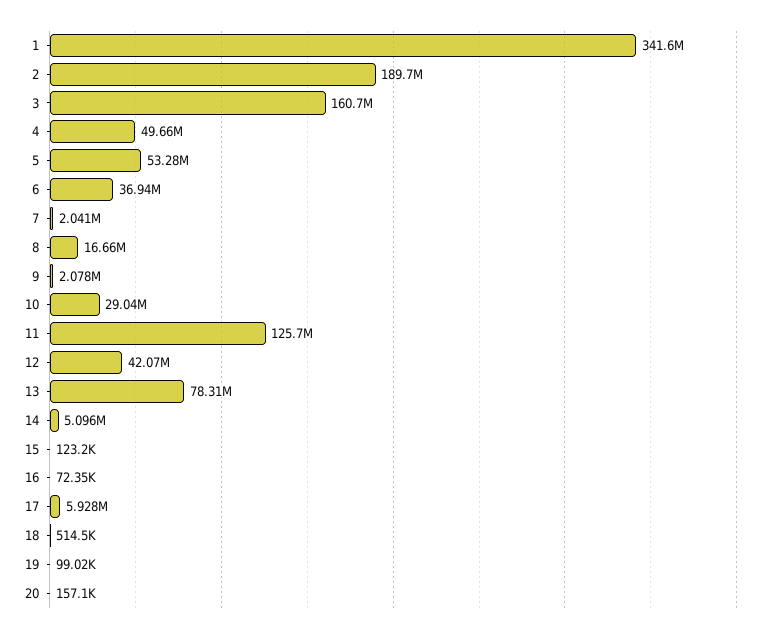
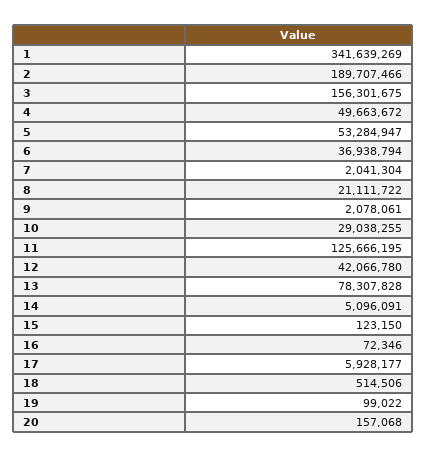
  {
    "1": 341639269,
    "2": 189707466,
-   "3": 160700000,
+   "3": 156301675,
    "4": 49663672,
    "5": 53284947,
    "6": 36938794,
    "7": 2041304,
-   "8": 16660000,
+   "8": 21111722,
    "9": 2078061,
    "10": 29038255,
    "11": 125666195,
    "12": 42066780,
    "13": 78307828,
    "14": 5096091,
    "15": 123150,
    "16": 72346,
    "17": 5928177,
    "18": 514506,
    "19": 99022,
    "20": 157068
  }

